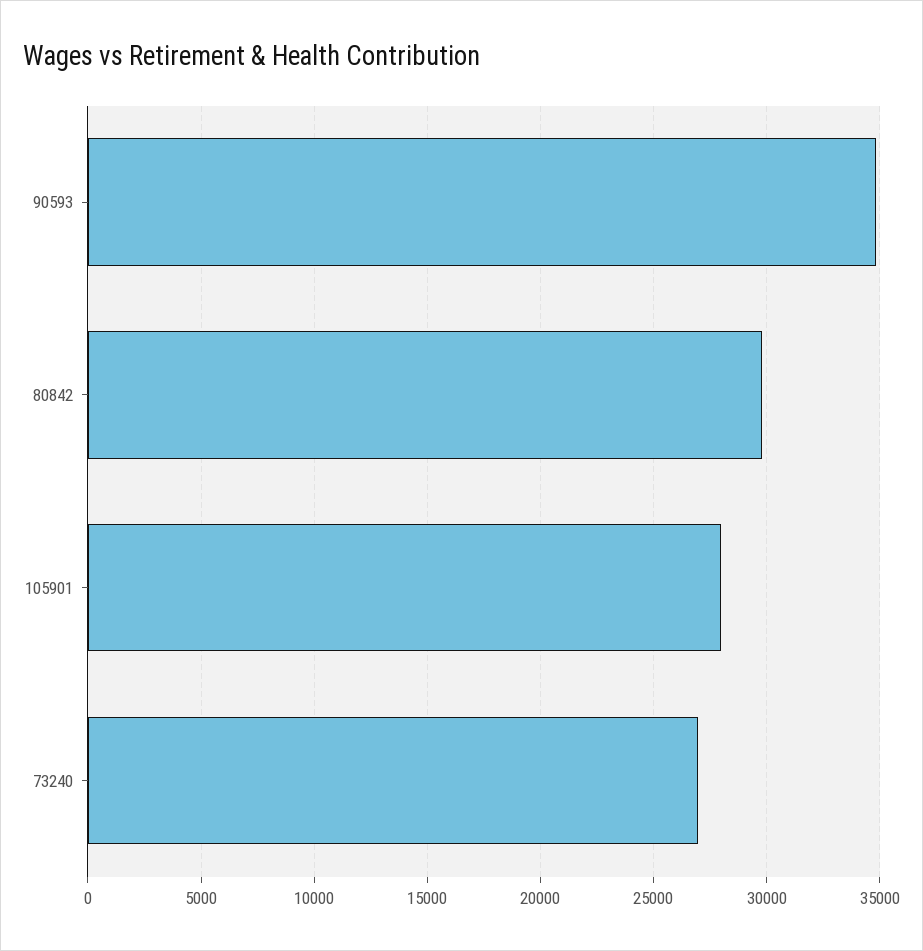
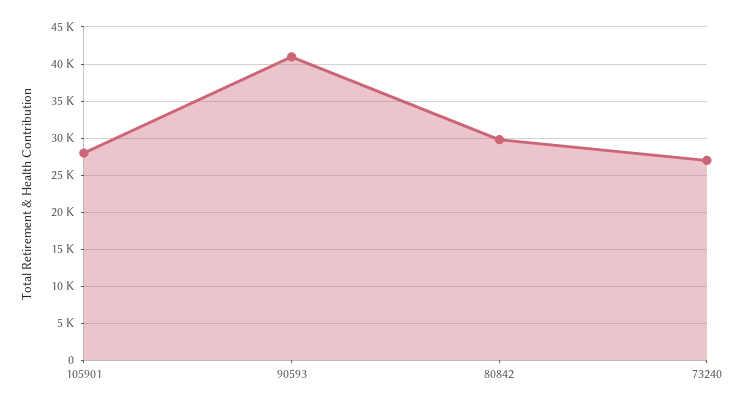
  {
-   "90593": 35000,
+   "90593": 41000,
    "80842": 30000,
    "105901": 28000,
    "73240": 27000
  }

